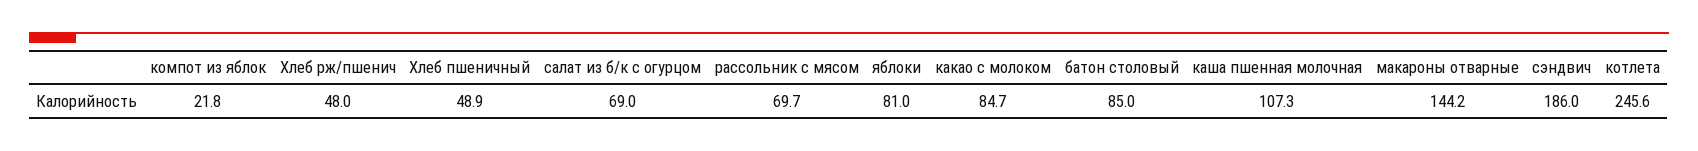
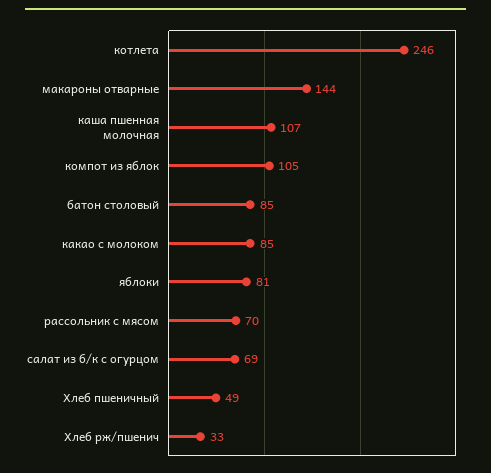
  {
-   "компот из яблок": 21.8,
+   "компот из яблок": 105,
-   "Хлеб рж/пшенич": 48,
+   "Хлеб рж/пшенич": 33,
    "Хлеб пшеничный": 48.9,
    "салат из б/к с огурцом": 69,
    "рассольник с мясом": 69.7,
    "яблоки": 81,
    "какао с молоком": 84.7,
    "батон столовый": 85,
    "каша пшенная молочная": 107.3,
    "макароны отварные": 144.2,
-   "сэндвич": 186,
    "котлета": 245.6
  }

